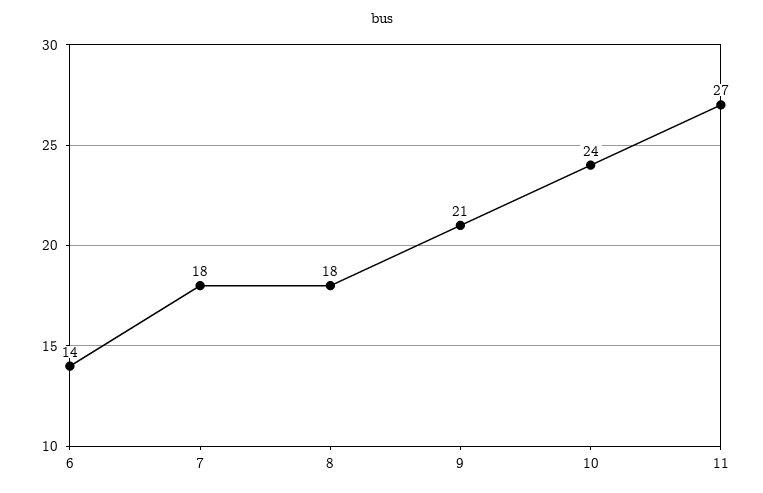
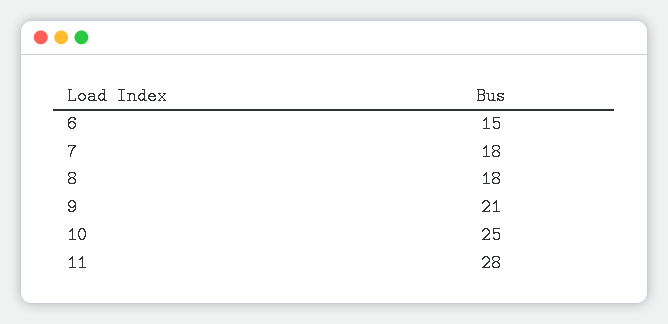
  {
-   "6": 14,
+   "6": 15,
    "7": 18,
    "8": 18,
    "9": 21,
-   "10": 24,
+   "10": 25,
-   "11": 27
+   "11": 28
  }

